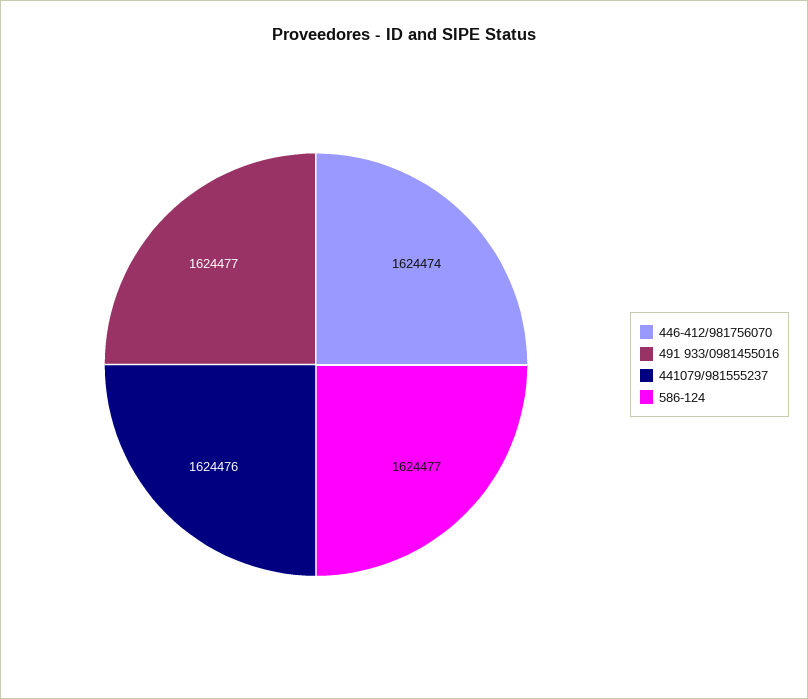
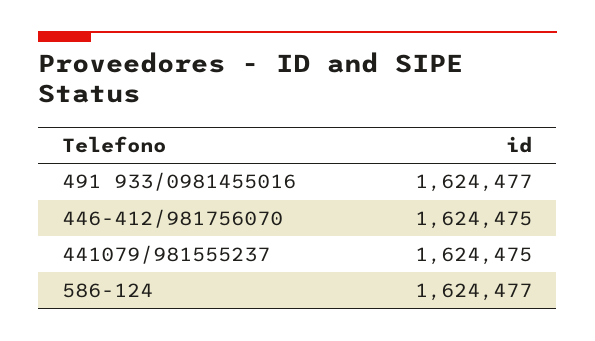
  {
-   "446-412/981756070": 1624474,
+   "446-412/981756070": 1624475,
    "491 933/0981455016": 1624477,
-   "441079/981555237": 1624476,
+   "441079/981555237": 1624475,
    "586-124": 1624477
  }

